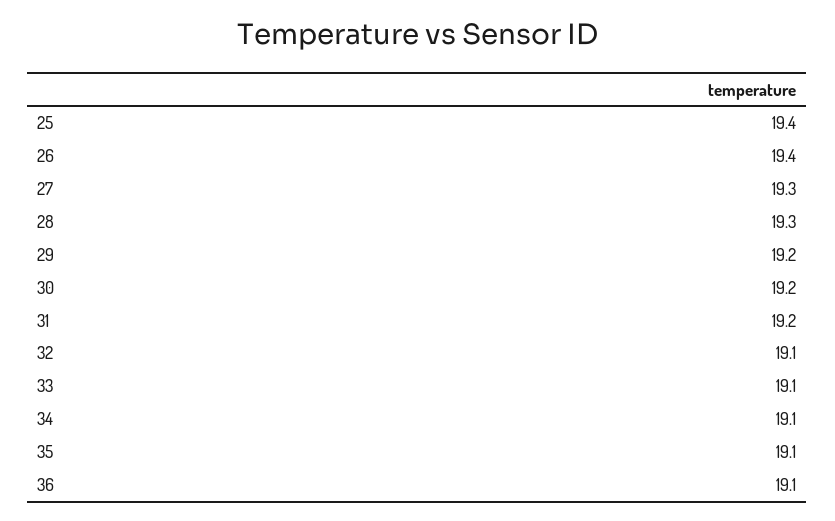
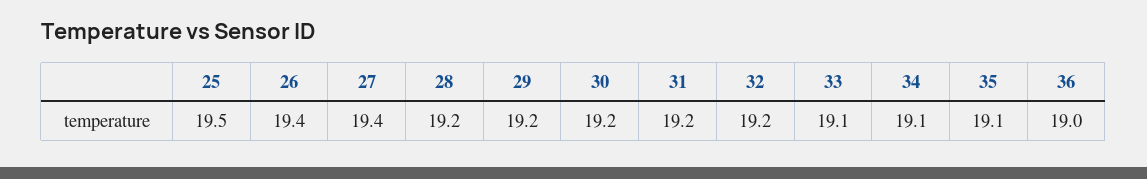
  {
-   "25": 19.4,
+   "25": 19.5,
    "26": 19.4,
-   "27": 19.3,
+   "27": 19.4,
-   "28": 19.3,
+   "28": 19.2,
    "29": 19.2,
    "30": 19.2,
    "31": 19.2,
-   "32": 19.1,
+   "32": 19.2,
    "33": 19.1,
    "34": 19.1,
    "35": 19.1,
-   "36": 19.1
+   "36": 19
  }

